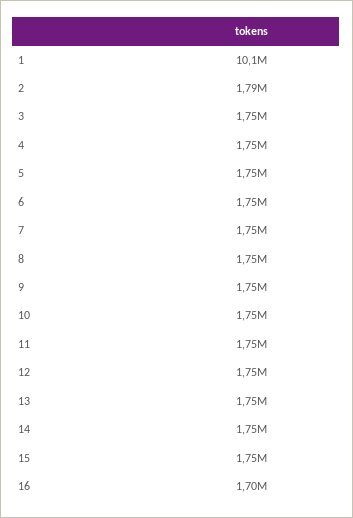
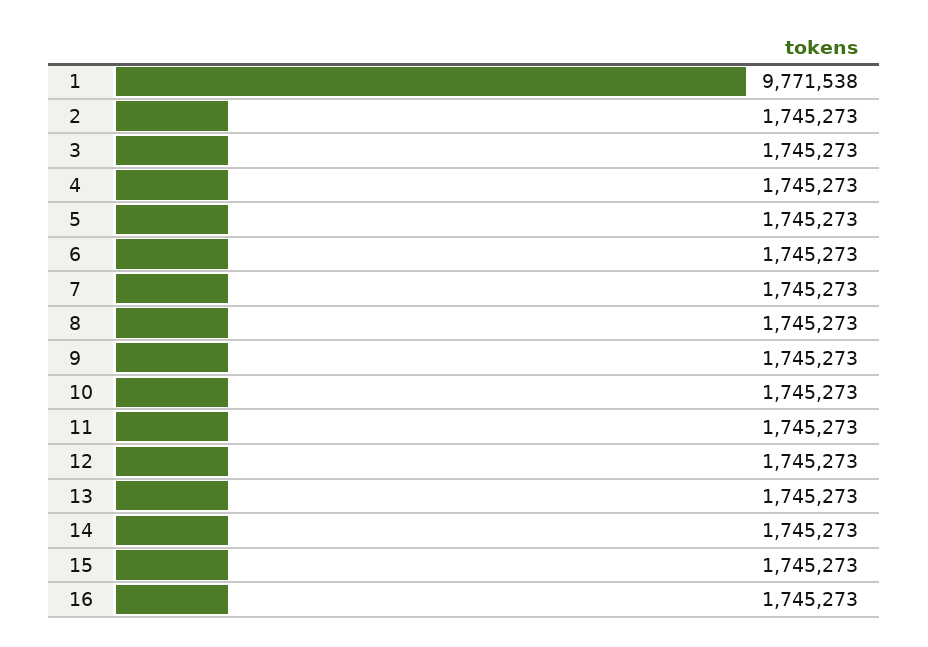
  {
-   "1": 10100000,
+   "1": 9771538,
-   "2": 1790000,
+   "2": 1745273,
    "3": 1745273,
    "4": 1745273,
    "5": 1745273,
    "6": 1745273,
    "7": 1745273,
    "8": 1745273,
    "9": 1745273,
    "10": 1745273,
    "11": 1745273,
    "12": 1745273,
    "13": 1745273,
    "14": 1745273,
    "15": 1745273,
-   "16": 1700000
+   "16": 1745273
  }

